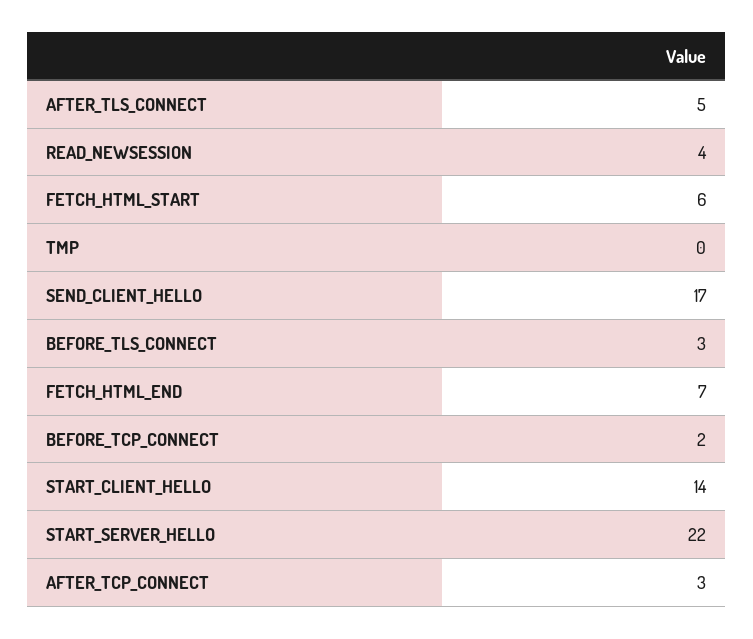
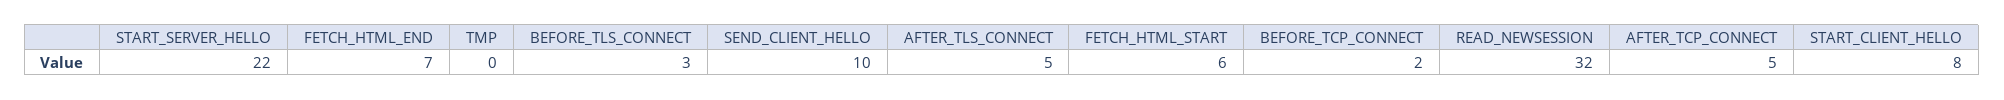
  {
    "AFTER_TLS_CONNECT": 5,
-   "READ_NEWSESSION": 4,
+   "READ_NEWSESSION": 32,
    "FETCH_HTML_START": 6,
    "TMP": 0,
-   "SEND_CLIENT_HELLO": 17,
+   "SEND_CLIENT_HELLO": 10,
    "BEFORE_TLS_CONNECT": 3,
    "FETCH_HTML_END": 7,
    "BEFORE_TCP_CONNECT": 2,
-   "START_CLIENT_HELLO": 14,
+   "START_CLIENT_HELLO": 8,
    "START_SERVER_HELLO": 22,
-   "AFTER_TCP_CONNECT": 3
+   "AFTER_TCP_CONNECT": 5
  }

